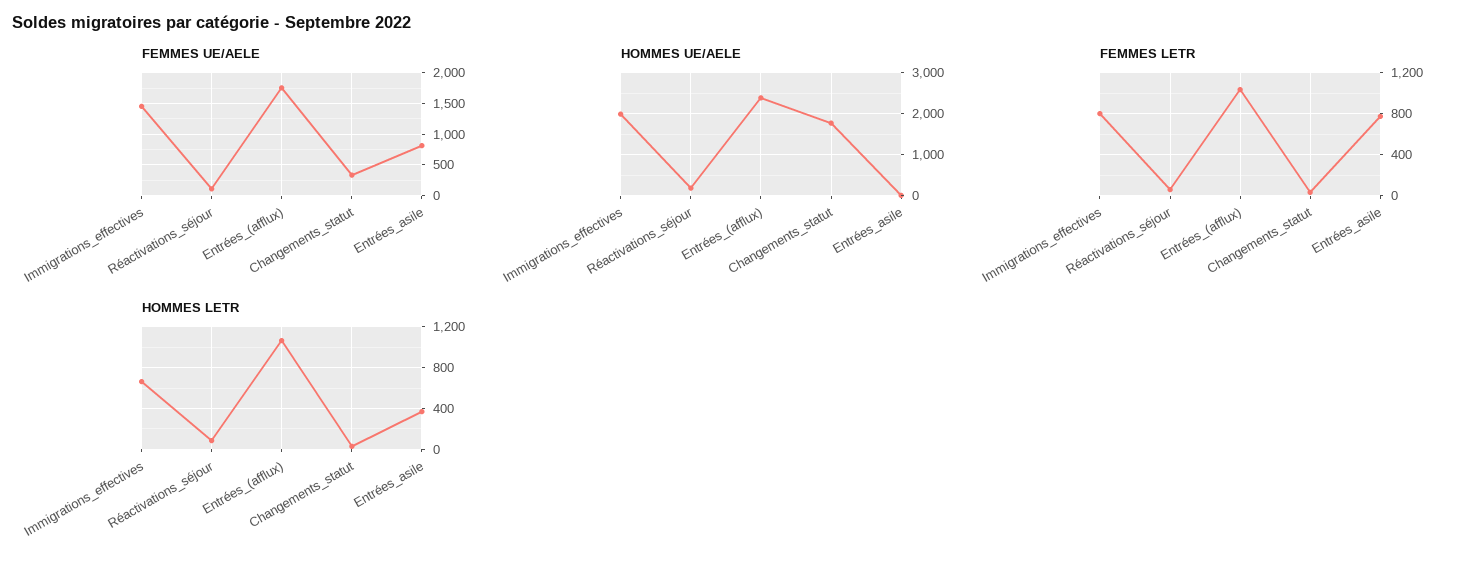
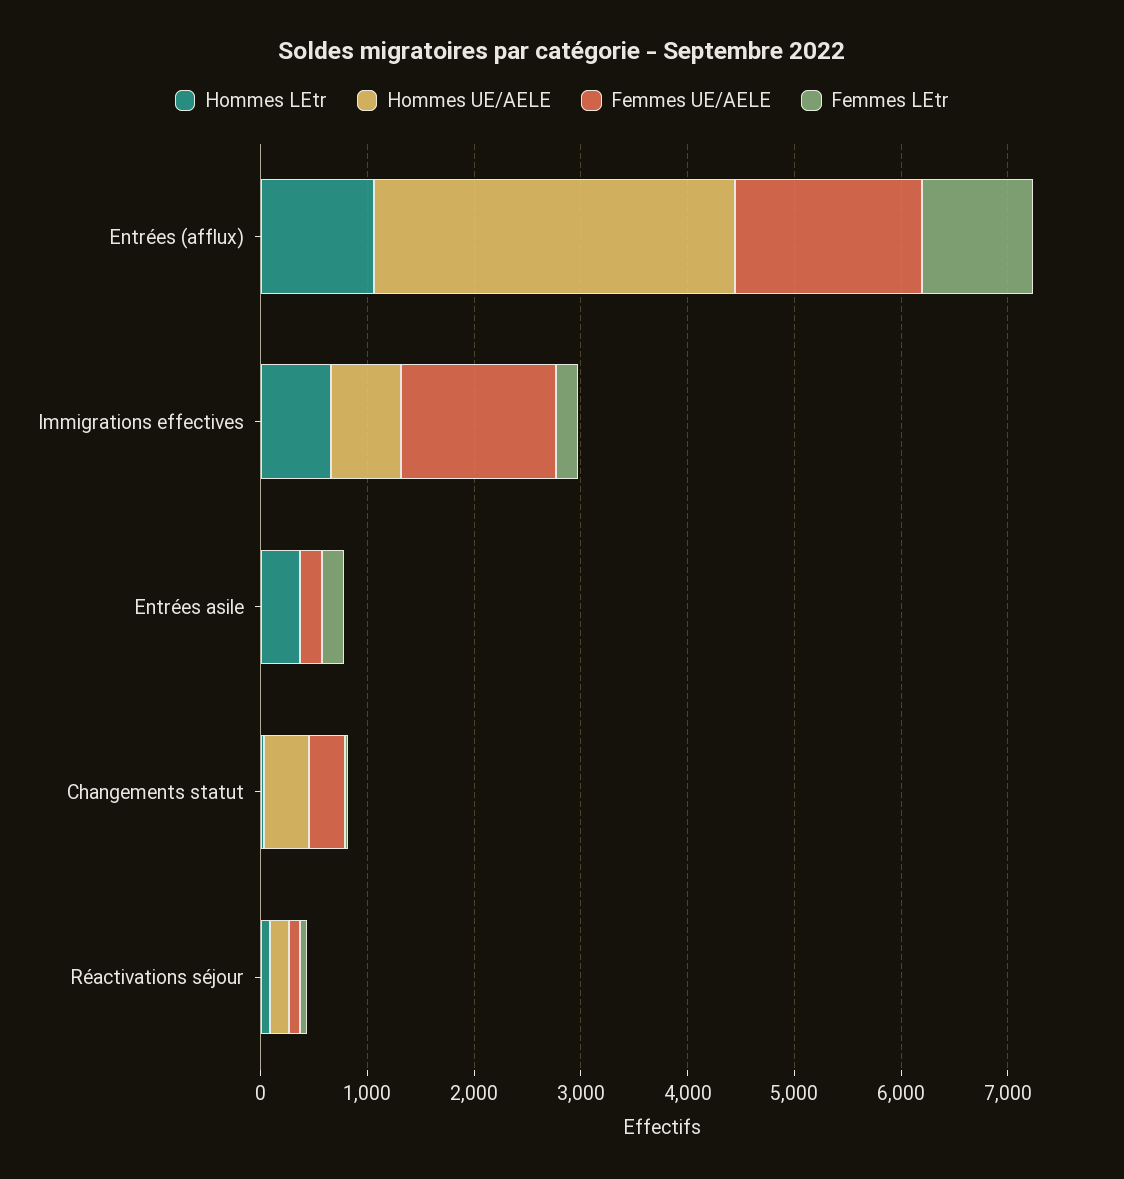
  {
    "FEMMES UE/AELE": {
      "Immigrations_effectives": 1500,
      "Réactivations_séjour": 100,
      "Entrées_(afflux)": 1800,
      "Changements_statut": 300,
-     "Entrées_asile": 800
+     "Entrées_asile": 200
    },
    "HOMMES UE/AELE": {
-     "Immigrations_effectives": 2000,
+     "Immigrations_effectives": 600,
      "Réactivations_séjour": 200,
-     "Entrées_(afflux)": 2400,
+     "Entrées_(afflux)": 3400,
-     "Changements_statut": 1800,
+     "Changements_statut": 400,
      "Entrées_asile": 0
    },
    "FEMMES LETR": {
-     "Immigrations_effectives": 800,
+     "Immigrations_effectives": 200,
      "Réactivations_séjour": 100,
      "Entrées_(afflux)": 1000,
      "Changements_statut": 0,
-     "Entrées_asile": 800
+     "Entrées_asile": 200
    },
    "HOMMES LETR": {
      "Immigrations_effectives": 700,
      "Réactivations_séjour": 100,
      "Entrées_(afflux)": 1100,
      "Changements_statut": 0,
      "Entrées_asile": 400
    }
  }

